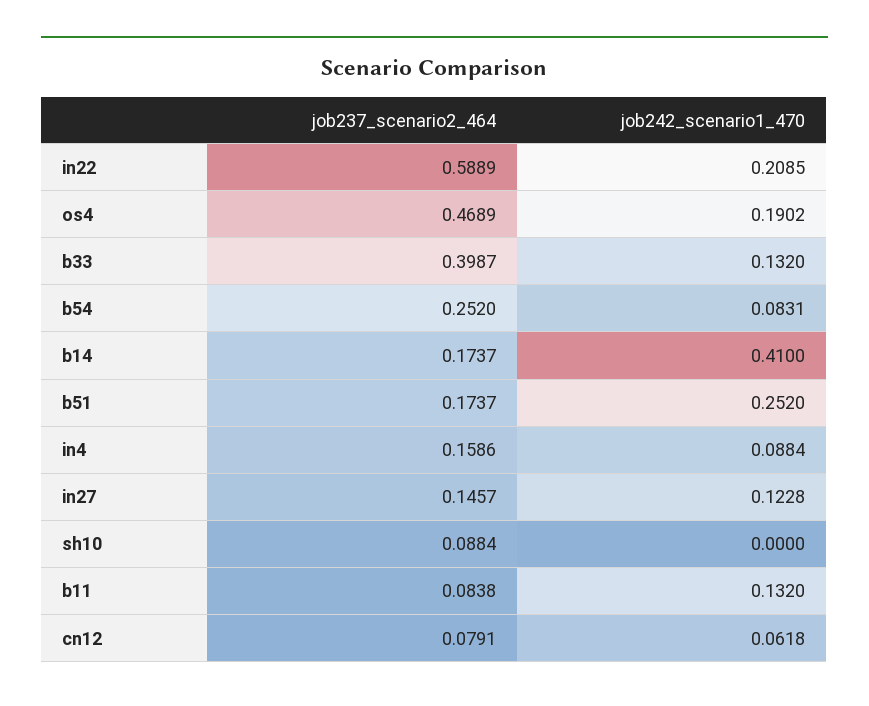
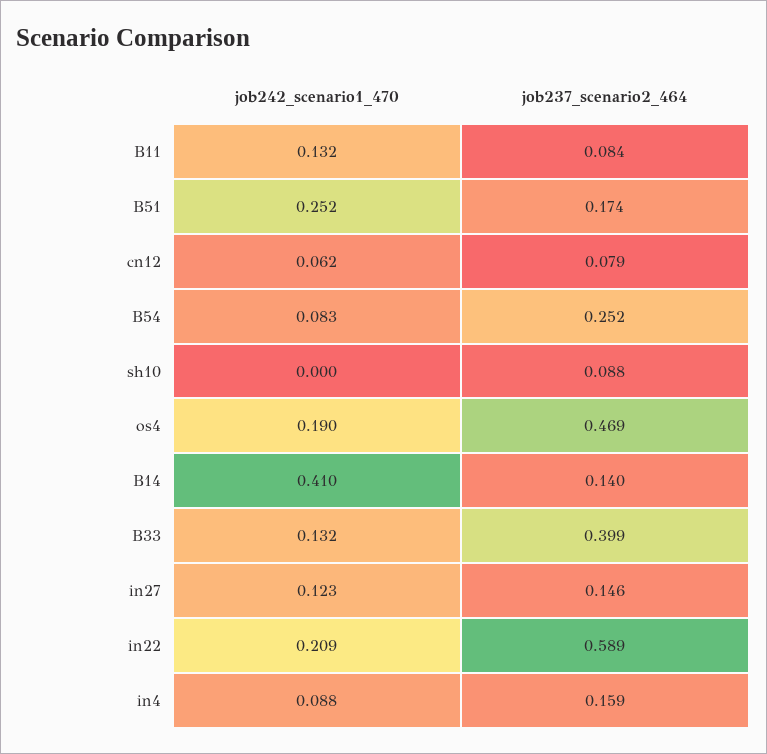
  {
    "job237_scenario2_464": {
      "in22": 0.5889,
      "os4": 0.4689,
      "b33": 0.3987,
      "b54": 0.252,
-     "b14": 0.1737,
+     "b14": 0.14,
      "b51": 0.1737,
      "in4": 0.1586,
      "in27": 0.1457,
      "sh10": 0.0884,
      "b11": 0.0838,
      "cn12": 0.0791
    },
    "job242_scenario1_470": {
      "in22": 0.2085,
      "os4": 0.1902,
      "b33": 0.132,
      "b54": 0.0831,
      "b14": 0.41,
      "b51": 0.252,
      "in4": 0.0884,
      "in27": 0.1228,
      "sh10": 0,
      "b11": 0.132,
      "cn12": 0.0618
    }
  }

